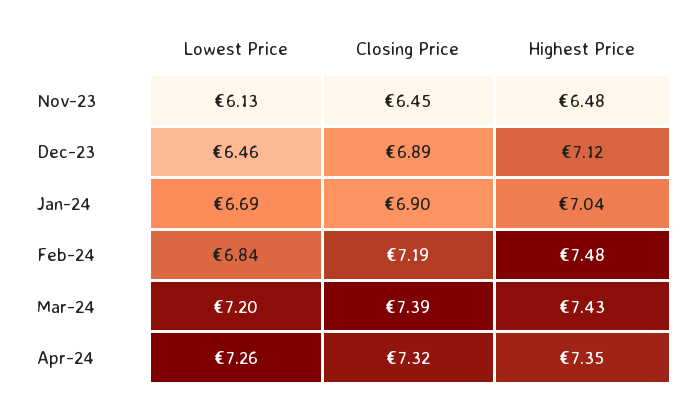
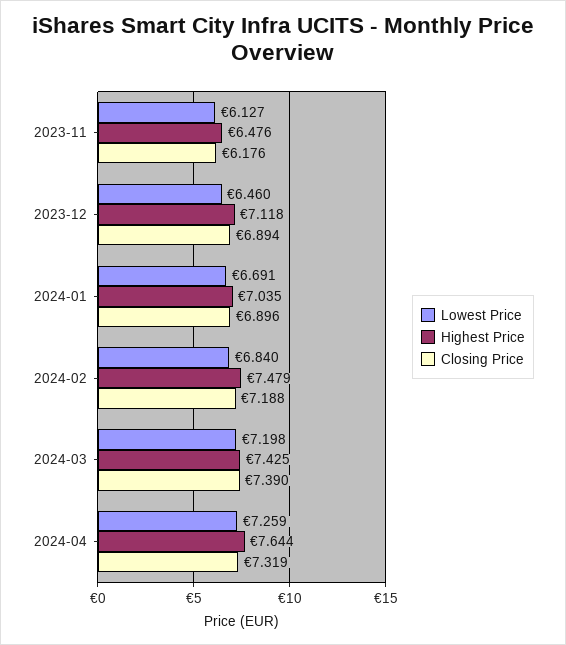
  {
    "Lowest Price": {
      "Nov-23": 6.127,
      "Dec-23": 6.46,
      "Jan-24": 6.691,
      "Feb-24": 6.84,
      "Mar-24": 7.198,
      "Apr-24": 7.259
    },
    "Closing Price": {
-     "Nov-23": 6.45,
+     "Nov-23": 6.176,
      "Dec-23": 6.894,
      "Jan-24": 6.896,
      "Feb-24": 7.188,
      "Mar-24": 7.39,
      "Apr-24": 7.319
    },
    "Highest Price": {
      "Nov-23": 6.476,
      "Dec-23": 7.118,
      "Jan-24": 7.035,
      "Feb-24": 7.479,
      "Mar-24": 7.425,
-     "Apr-24": 7.35
+     "Apr-24": 7.644
    }
  }

